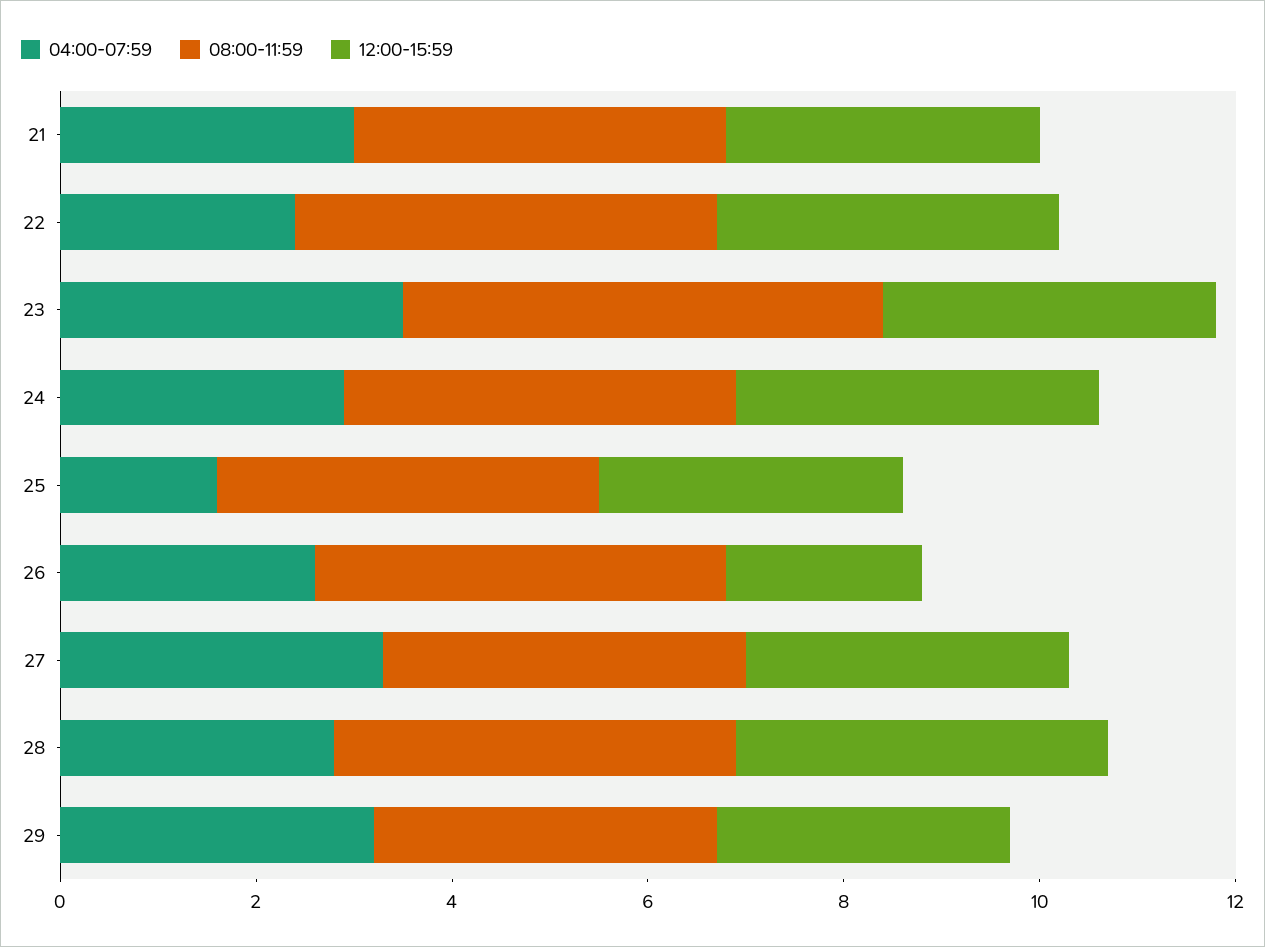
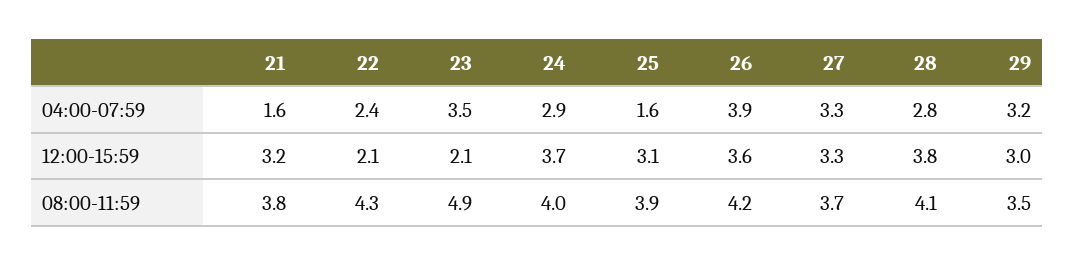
  {
    "04:00-07:59": {
-     "21": 3,
+     "21": 1.6,
      "22": 2.4,
      "23": 3.5,
      "24": 2.9,
      "25": 1.6,
-     "26": 2.5,
+     "26": 3.9,
      "27": 3.3,
      "28": 2.8,
      "29": 3.2
    },
    "08:00-11:59": {
      "21": 3.8,
      "22": 4.3,
      "23": 4.9,
      "24": 4,
      "25": 3.9,
      "26": 4.2,
      "27": 3.7,
      "28": 4.1,
      "29": 3.5
    },
    "12:00-15:59": {
      "21": 3.2,
-     "22": 3.5,
+     "22": 2.1,
-     "23": 3.5,
+     "23": 2.1,
      "24": 3.7,
      "25": 3.1,
-     "26": 2,
+     "26": 3.6,
      "27": 3.3,
      "28": 3.8,
      "29": 3
    }
  }

